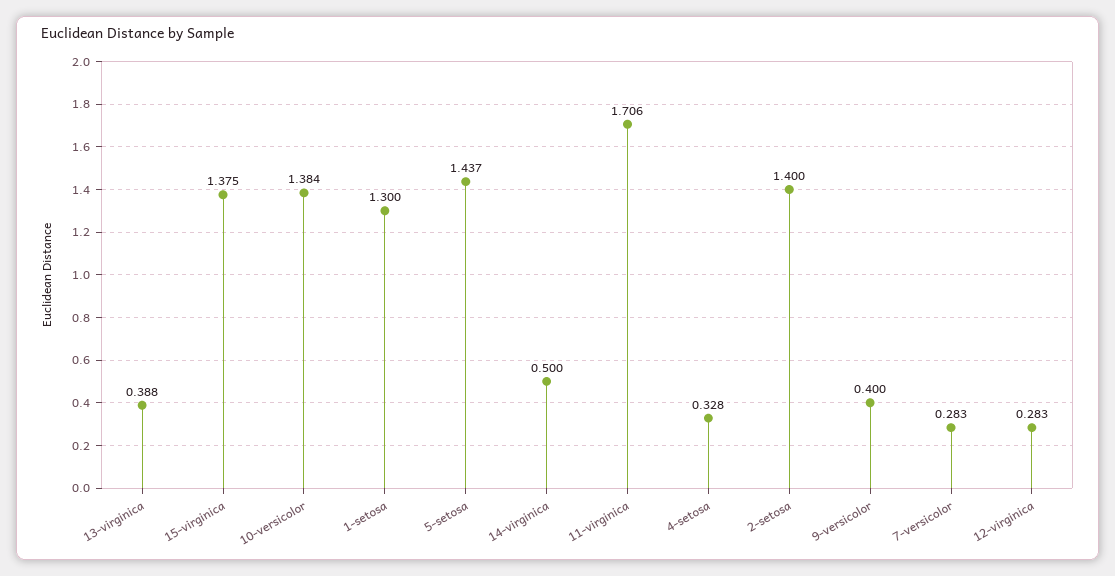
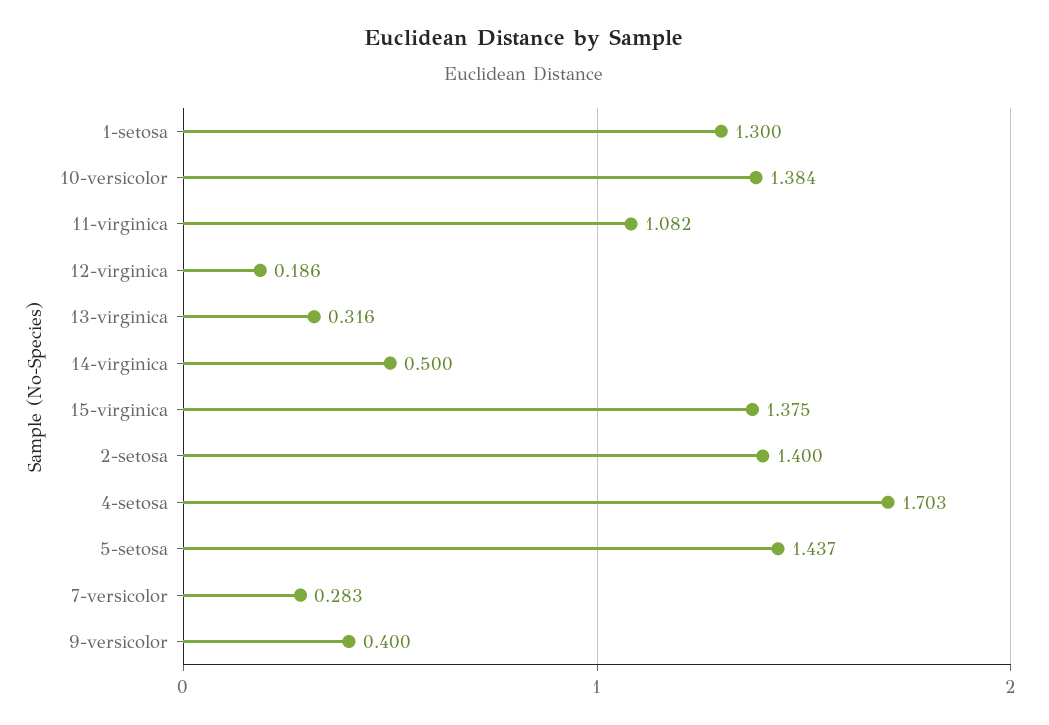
  {
-   "13-virginica": 0.388,
+   "13-virginica": 0.316,
    "15-virginica": 1.375,
    "10-versicolor": 1.384,
    "1-setosa": 1.3,
    "5-setosa": 1.437,
    "14-virginica": 0.5,
-   "11-virginica": 1.706,
+   "11-virginica": 1.082,
-   "4-setosa": 0.328,
+   "4-setosa": 1.703,
    "2-setosa": 1.4,
    "9-versicolor": 0.4,
    "7-versicolor": 0.283,
-   "12-virginica": 0.283
+   "12-virginica": 0.186
  }

